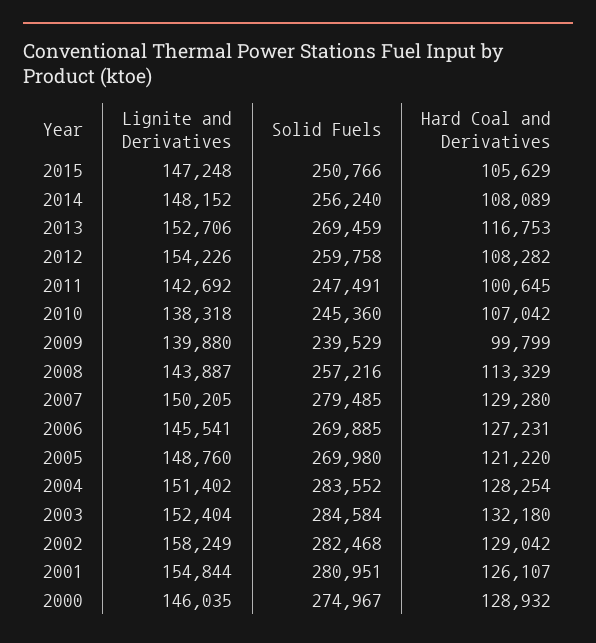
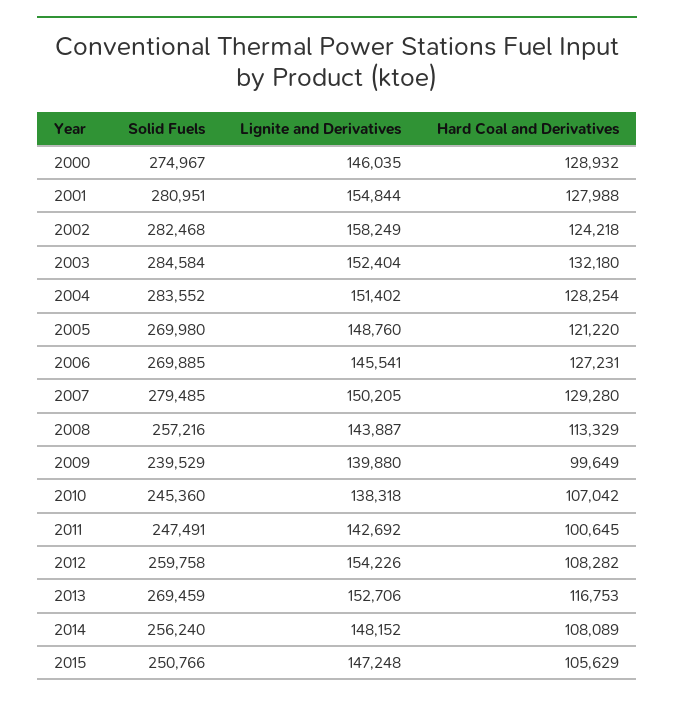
  {
    "Lignite and Derivatives": {
      "2015": 147248,
      "2014": 148152,
      "2013": 152706,
      "2012": 154226,
      "2011": 142692,
      "2010": 138318,
      "2009": 139880,
      "2008": 143887,
      "2007": 150205,
      "2006": 145541,
      "2005": 148760,
      "2004": 151402,
      "2003": 152404,
      "2002": 158249,
      "2001": 154844,
      "2000": 146035
    },
    "Solid Fuels": {
      "2015": 250766,
      "2014": 256240,
      "2013": 269459,
      "2012": 259758,
      "2011": 247491,
      "2010": 245360,
      "2009": 239529,
      "2008": 257216,
      "2007": 279485,
      "2006": 269885,
      "2005": 269980,
      "2004": 283552,
      "2003": 284584,
      "2002": 282468,
      "2001": 280951,
      "2000": 274967
    },
    "Hard Coal and Derivatives": {
      "2015": 105629,
      "2014": 108089,
      "2013": 116753,
      "2012": 108282,
      "2011": 100645,
      "2010": 107042,
-     "2009": 99799,
+     "2009": 99649,
      "2008": 113329,
      "2007": 129280,
      "2006": 127231,
      "2005": 121220,
      "2004": 128254,
      "2003": 132180,
-     "2002": 129042,
+     "2002": 124218,
-     "2001": 126107,
+     "2001": 127988,
      "2000": 128932
    }
  }

